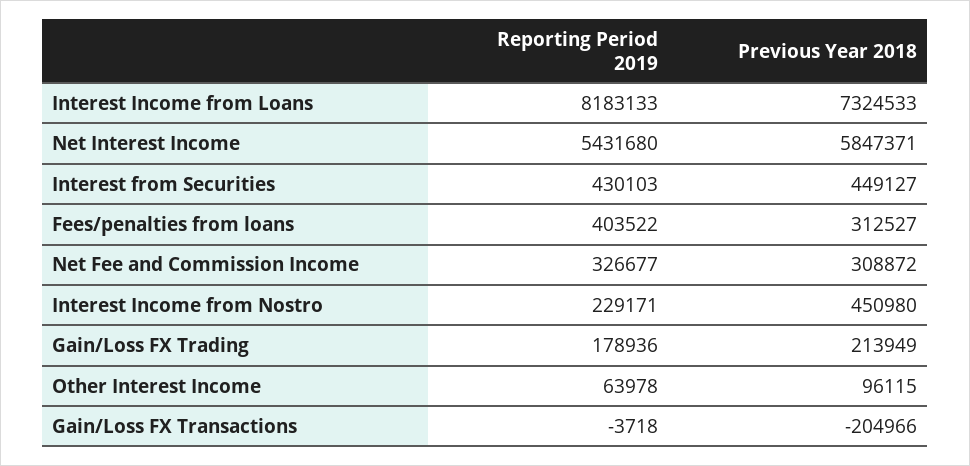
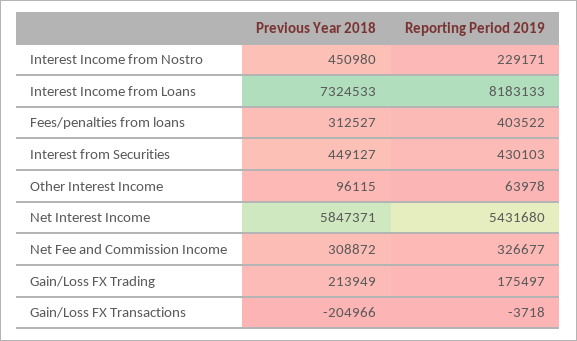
  {
    "Reporting Period 2019": {
      "Interest Income from Loans": 8183133,
      "Net Interest Income": 5431680,
      "Interest from Securities": 430103,
      "Fees/penalties from loans": 403522,
      "Net Fee and Commission Income": 326677,
      "Interest Income from Nostro": 229171,
-     "Gain/Loss FX Trading": 178936,
+     "Gain/Loss FX Trading": 175497,
      "Other Interest Income": 63978,
      "Gain/Loss FX Transactions": -3718
    },
    "Previous Year 2018": {
      "Interest Income from Loans": 7324533,
      "Net Interest Income": 5847371,
      "Interest from Securities": 449127,
      "Fees/penalties from loans": 312527,
      "Net Fee and Commission Income": 308872,
      "Interest Income from Nostro": 450980,
      "Gain/Loss FX Trading": 213949,
      "Other Interest Income": 96115,
      "Gain/Loss FX Transactions": -204966
    }
  }

